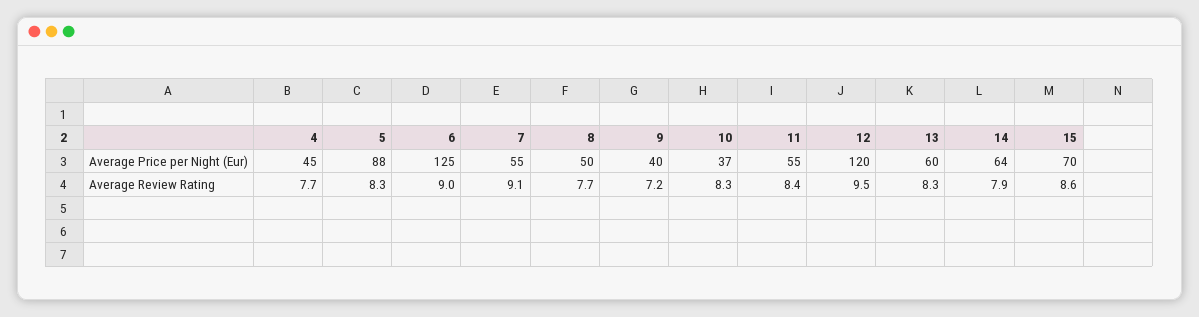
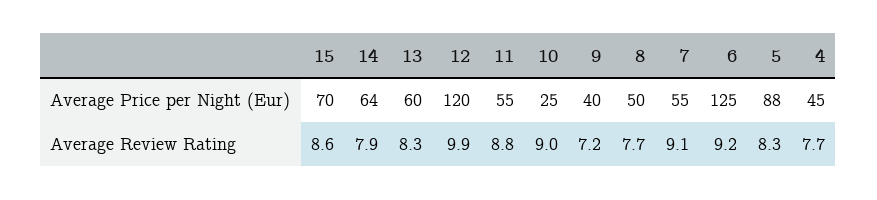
  {
    "4": {
      "Average Price per Night (Eur)": 45,
      "Average Review Rating": 7.7
    },
    "5": {
      "Average Price per Night (Eur)": 88,
      "Average Review Rating": 8.3
    },
    "6": {
      "Average Price per Night (Eur)": 125,
-     "Average Review Rating": 9
+     "Average Review Rating": 9.2
    },
    "7": {
      "Average Price per Night (Eur)": 55,
      "Average Review Rating": 9.1
    },
    "8": {
      "Average Price per Night (Eur)": 50,
      "Average Review Rating": 7.7
    },
    "9": {
      "Average Price per Night (Eur)": 40,
      "Average Review Rating": 7.2
    },
    "10": {
-     "Average Price per Night (Eur)": 37,
+     "Average Price per Night (Eur)": 25,
-     "Average Review Rating": 8.3
+     "Average Review Rating": 9
    },
    "11": {
      "Average Price per Night (Eur)": 55,
-     "Average Review Rating": 8.4
+     "Average Review Rating": 8.8
    },
    "12": {
      "Average Price per Night (Eur)": 120,
-     "Average Review Rating": 9.5
+     "Average Review Rating": 9.9
    },
    "13": {
      "Average Price per Night (Eur)": 60,
      "Average Review Rating": 8.3
    },
    "14": {
      "Average Price per Night (Eur)": 64,
      "Average Review Rating": 7.9
    },
    "15": {
      "Average Price per Night (Eur)": 70,
      "Average Review Rating": 8.6
    }
  }

